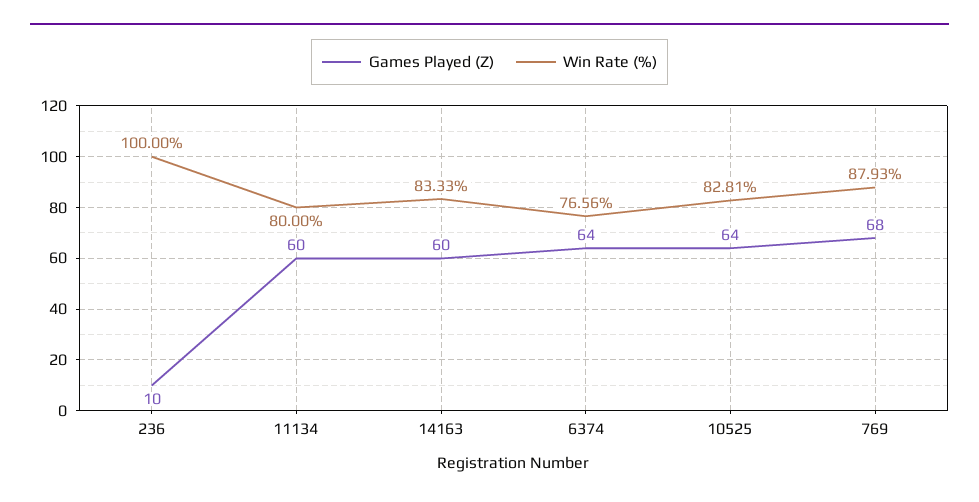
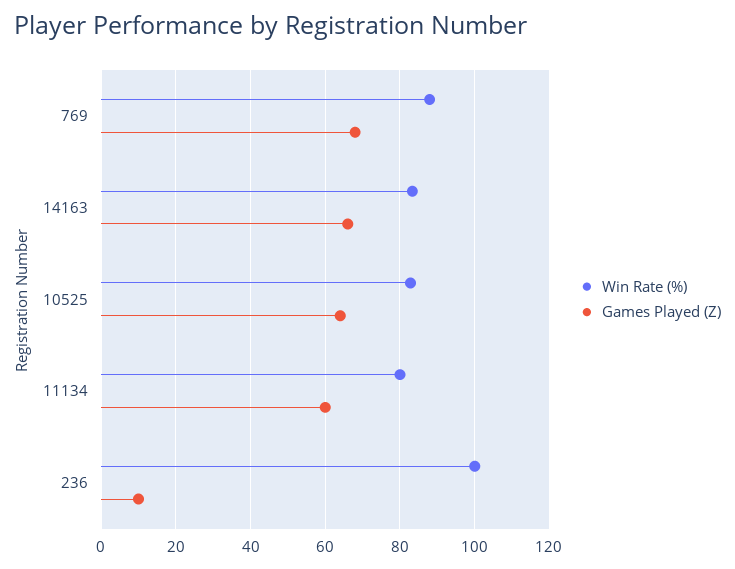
  {
    "Games Played (Z)": {
      "236": 10,
      "11134": 60,
-     "14163": 60,
+     "14163": 66,
-     "6374": 64,
      "10525": 64,
      "769": 68
    },
    "Win Rate (%)": {
      "236": 100,
      "11134": 80,
      "14163": 83.33,
-     "6374": 76.56,
      "10525": 82.81,
      "769": 87.93
    }
  }

